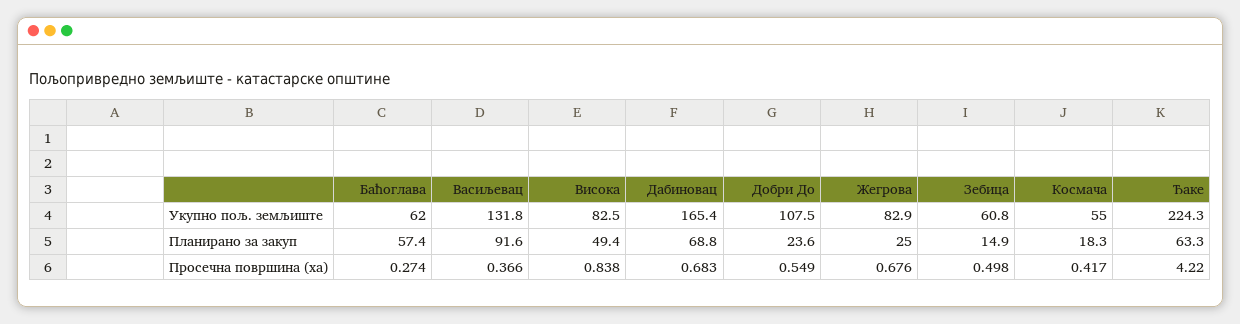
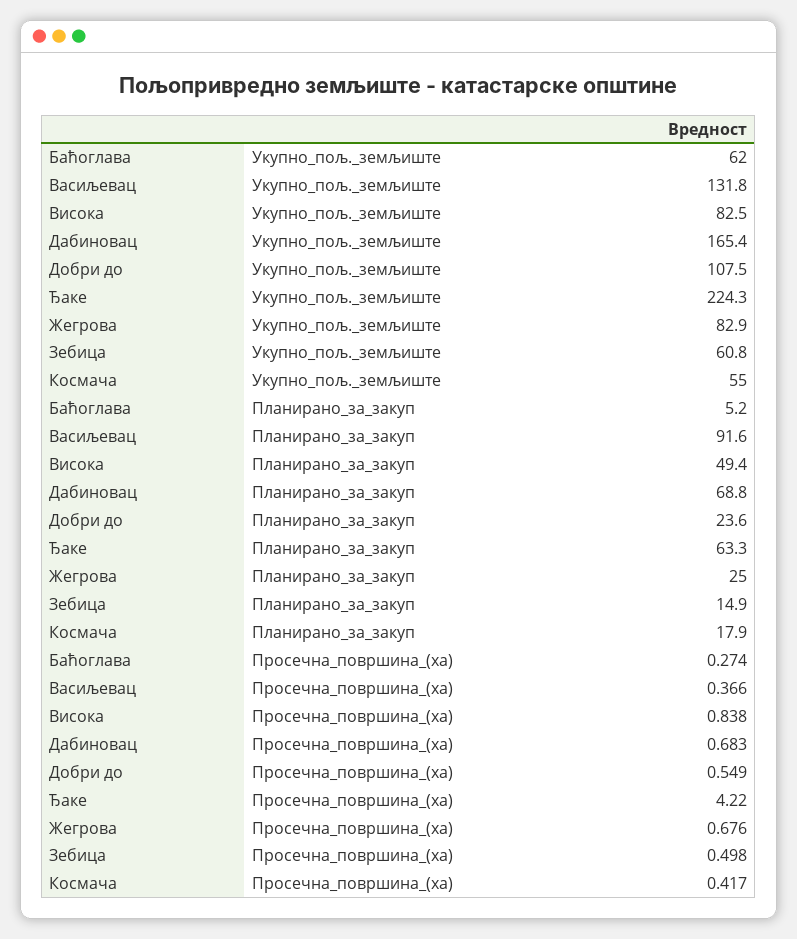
  {
    "Баћоглава": {
      "Укупно пољ. земљиште": 62,
-     "Планирано за закуп": 57.4,
+     "Планирано за закуп": 5.2,
      "Просечна површина (ха)": 0.274
    },
    "Васиљевац": {
      "Укупно пољ. земљиште": 131.8,
      "Планирано за закуп": 91.6,
      "Просечна површина (ха)": 0.366
    },
    "Висока": {
      "Укупно пољ. земљиште": 82.5,
      "Планирано за закуп": 49.4,
      "Просечна површина (ха)": 0.838
    },
    "Дабиновац": {
      "Укупно пољ. земљиште": 165.4,
      "Планирано за закуп": 68.8,
      "Просечна површина (ха)": 0.683
    },
    "Добри До": {
      "Укупно пољ. земљиште": 107.5,
      "Планирано за закуп": 23.6,
      "Просечна површина (ха)": 0.549
    },
    "Жегрова": {
      "Укупно пољ. земљиште": 82.9,
      "Планирано за закуп": 25,
      "Просечна површина (ха)": 0.676
    },
    "Зебица": {
      "Укупно пољ. земљиште": 60.8,
      "Планирано за закуп": 14.9,
      "Просечна површина (ха)": 0.498
    },
    "Космача": {
      "Укупно пољ. земљиште": 55,
-     "Планирано за закуп": 18.3,
+     "Планирано за закуп": 17.9,
      "Просечна површина (ха)": 0.417
    },
    "Ђаке": {
      "Укупно пољ. земљиште": 224.3,
      "Планирано за закуп": 63.3,
      "Просечна површина (ха)": 4.22
    }
  }

